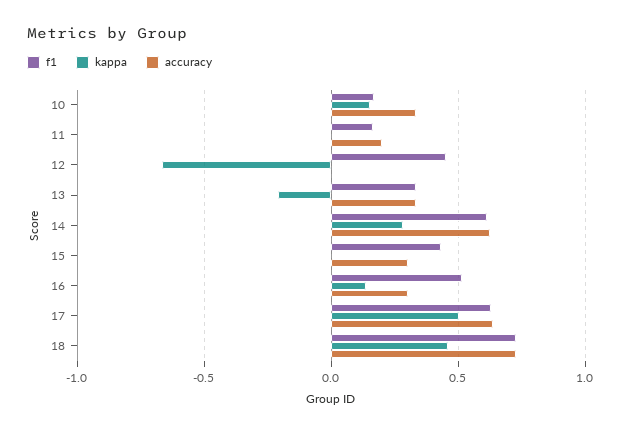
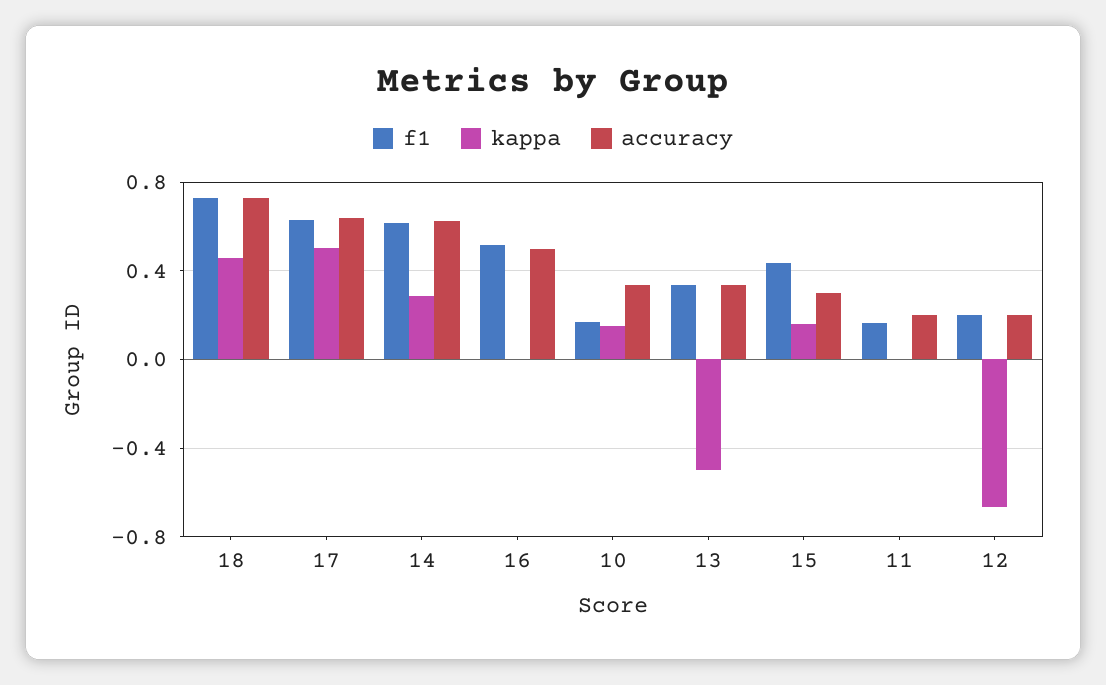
  {
    "f1": {
      "10": 0.15,
      "11": 0.15,
-     "12": 0.45,
+     "12": 0.2,
      "13": 0.35,
      "14": 0.6,
      "15": 0.45,
      "16": 0.5,
      "17": 0.65,
      "18": 0.75
    },
    "kappa": {
      "10": 0.15,
      "11": 0,
      "12": -0.65,
-     "13": -0.2,
+     "13": -0.5,
      "14": 0.3,
-     "15": 0,
+     "15": 0.15,
-     "16": 0.15,
+     "16": 0,
      "17": 0.5,
      "18": 0.45
    },
    "accuracy": {
      "10": 0.35,
      "11": 0.2,
-     "12": 0,
+     "12": 0.2,
      "13": 0.35,
      "14": 0.65,
      "15": 0.3,
-     "16": 0.3,
+     "16": 0.5,
      "17": 0.65,
      "18": 0.75
    }
  }

